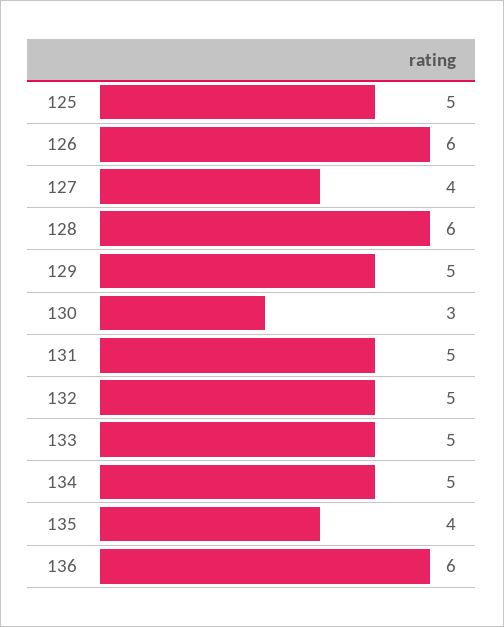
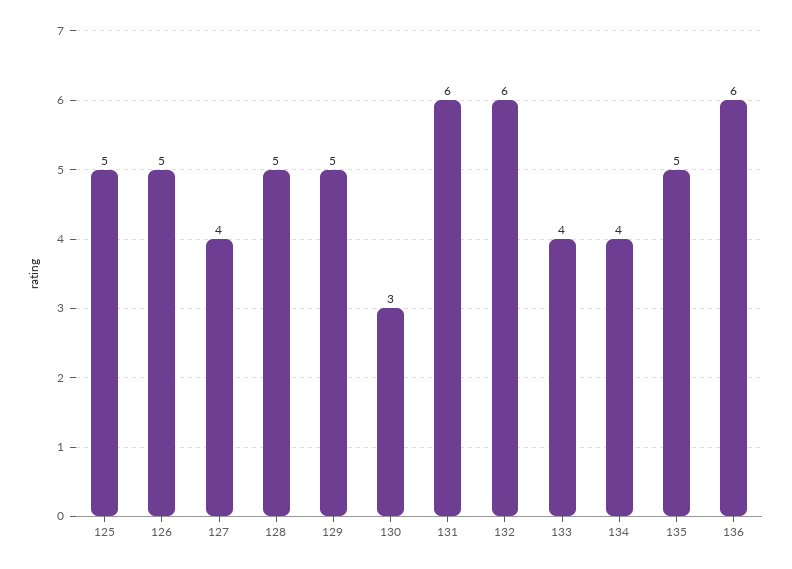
  {
    "125": 5,
-   "126": 6,
+   "126": 5,
    "127": 4,
-   "128": 6,
+   "128": 5,
    "129": 5,
    "130": 3,
-   "131": 5,
+   "131": 6,
-   "132": 5,
+   "132": 6,
-   "133": 5,
+   "133": 4,
-   "134": 5,
+   "134": 4,
-   "135": 4,
+   "135": 5,
    "136": 6
  }

